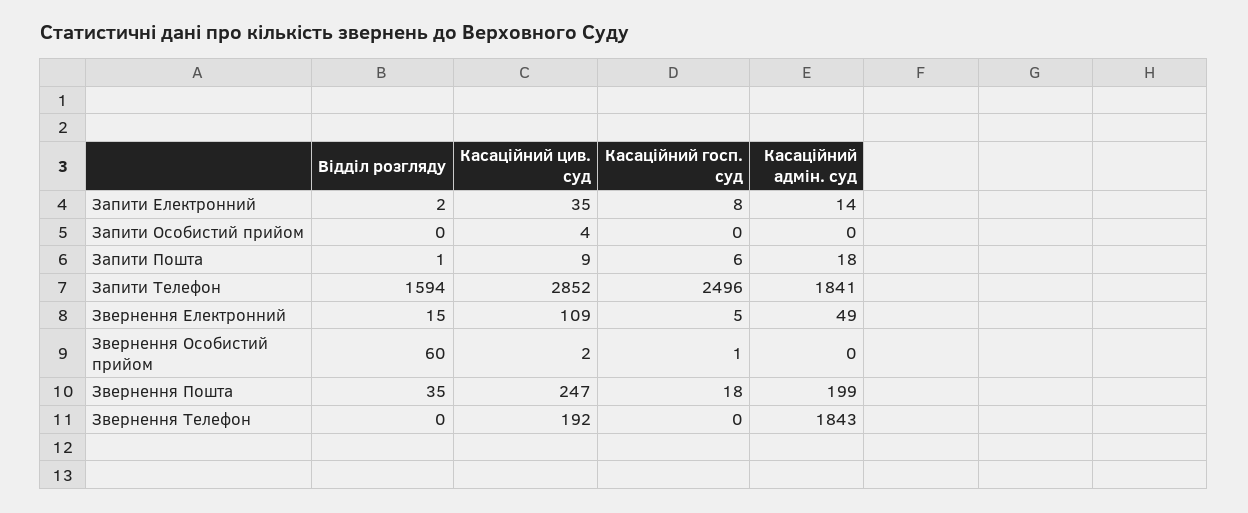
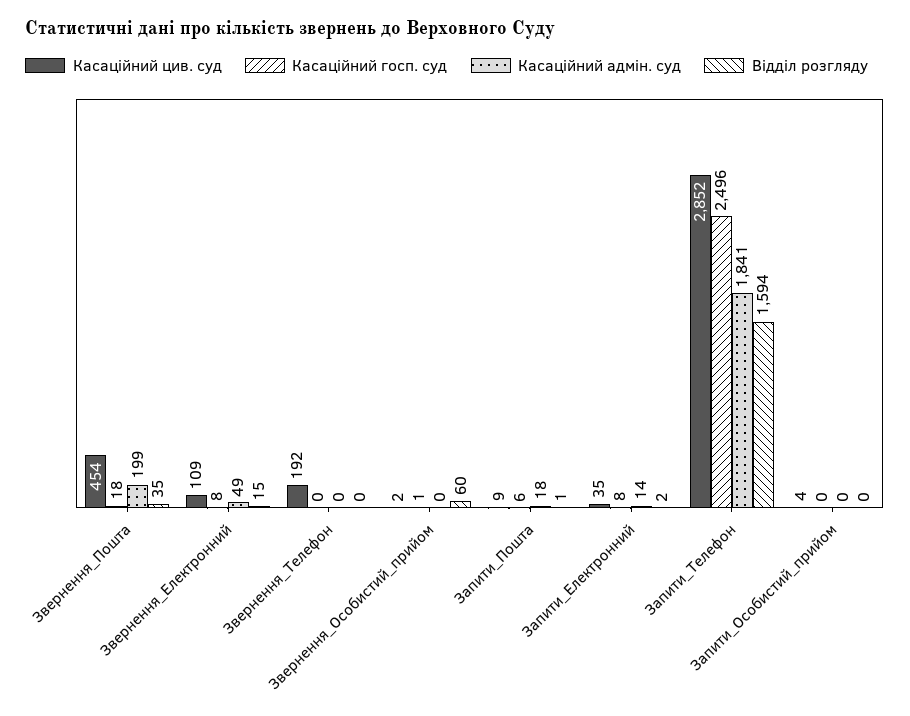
  {
    "Відділ розгляду": {
      "Запити Електронний": 2,
      "Запити Особистий прийом": 0,
      "Запити Пошта": 1,
      "Запити Телефон": 1594,
      "Звернення Електронний": 15,
      "Звернення Особистий прийом": 60,
      "Звернення Пошта": 35,
      "Звернення Телефон": 0
    },
    "Касаційний цив. суд": {
      "Запити Електронний": 35,
      "Запити Особистий прийом": 4,
      "Запити Пошта": 9,
      "Запити Телефон": 2852,
      "Звернення Електронний": 109,
      "Звернення Особистий прийом": 2,
-     "Звернення Пошта": 247,
+     "Звернення Пошта": 454,
      "Звернення Телефон": 192
    },
    "Касаційний госп. суд": {
      "Запити Електронний": 8,
      "Запити Особистий прийом": 0,
      "Запити Пошта": 6,
      "Запити Телефон": 2496,
-     "Звернення Електронний": 5,
+     "Звернення Електронний": 8,
      "Звернення Особистий прийом": 1,
      "Звернення Пошта": 18,
      "Звернення Телефон": 0
    },
    "Касаційний адмін. суд": {
      "Запити Електронний": 14,
      "Запити Особистий прийом": 0,
      "Запити Пошта": 18,
      "Запити Телефон": 1841,
      "Звернення Електронний": 49,
      "Звернення Особистий прийом": 0,
      "Звернення Пошта": 199,
-     "Звернення Телефон": 1843
+     "Звернення Телефон": 0
    }
  }

